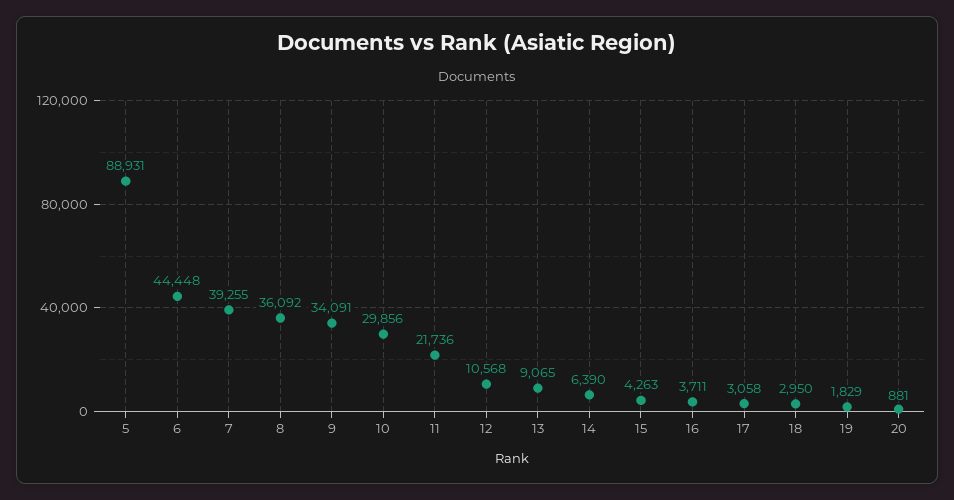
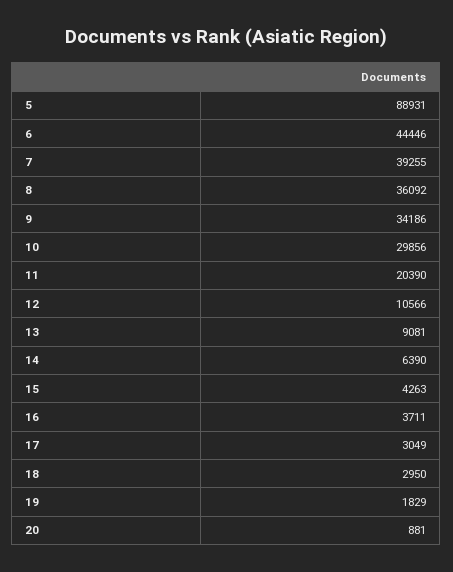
  {
    "5": 88931,
-   "6": 44448,
+   "6": 44446,
    "7": 39255,
    "8": 36092,
-   "9": 34091,
+   "9": 34186,
    "10": 29856,
-   "11": 21736,
+   "11": 20390,
-   "12": 10568,
+   "12": 10566,
-   "13": 9065,
+   "13": 9081,
    "14": 6390,
    "15": 4263,
    "16": 3711,
-   "17": 3058,
+   "17": 3049,
    "18": 2950,
    "19": 1829,
    "20": 881
  }

